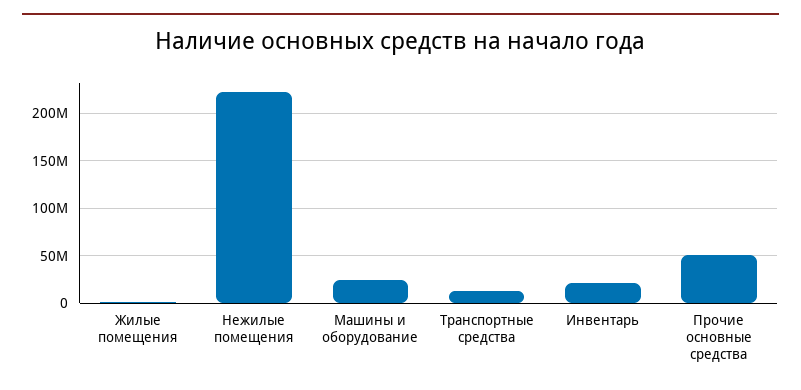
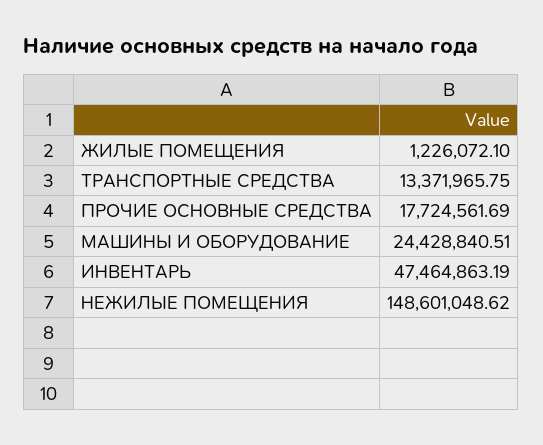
  {
    "Жилые помещения": 1226072.1,
-   "Нежилые помещения": 220000000,
+   "Нежилые помещения": 148601048.62,
    "Машины и оборудование": 24428840.51,
    "Транспортные средства": 13371965.75,
-   "Инвентарь": 20000000,
+   "Инвентарь": 47464863.19,
-   "Прочие основные средства": 50000000
+   "Прочие основные средства": 17724561.69
  }

